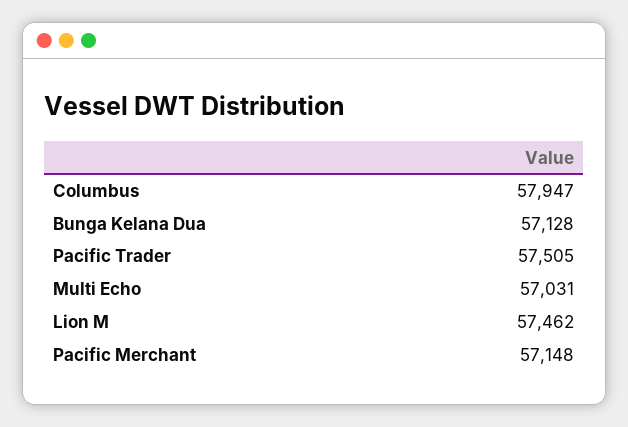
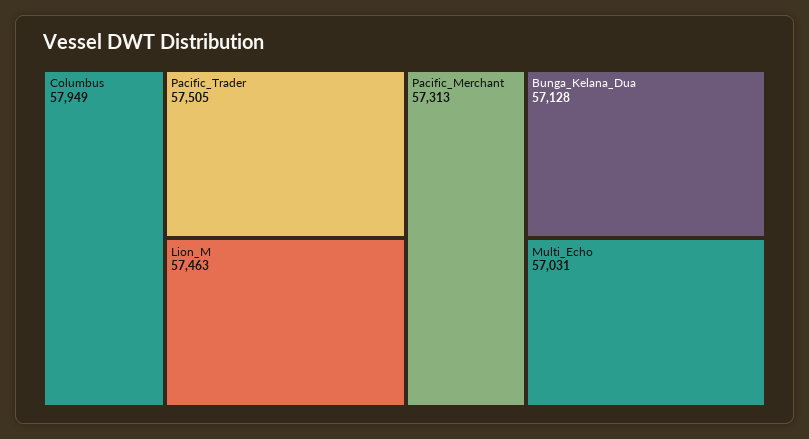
  {
-   "Columbus": 57947,
+   "Columbus": 57949,
    "Bunga Kelana Dua": 57128,
    "Pacific Trader": 57505,
    "Multi Echo": 57031,
-   "Lion M": 57462,
+   "Lion M": 57463,
-   "Pacific Merchant": 57148
+   "Pacific Merchant": 57313
  }

